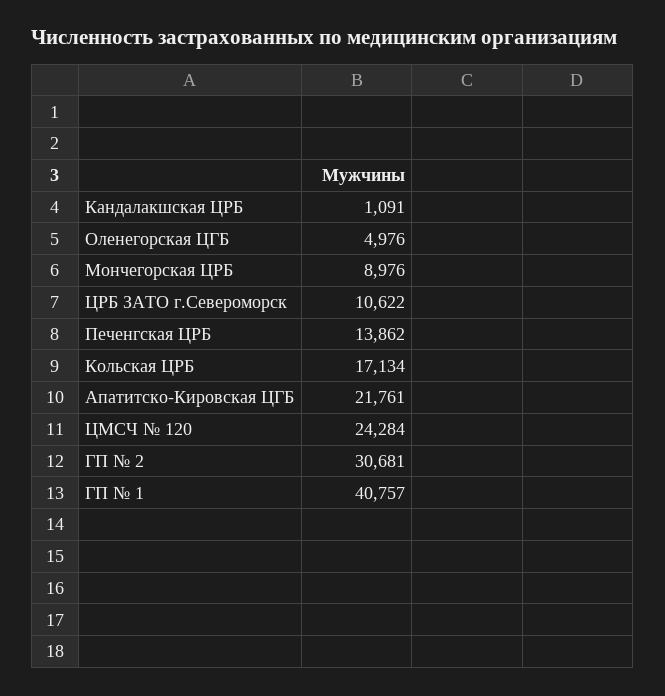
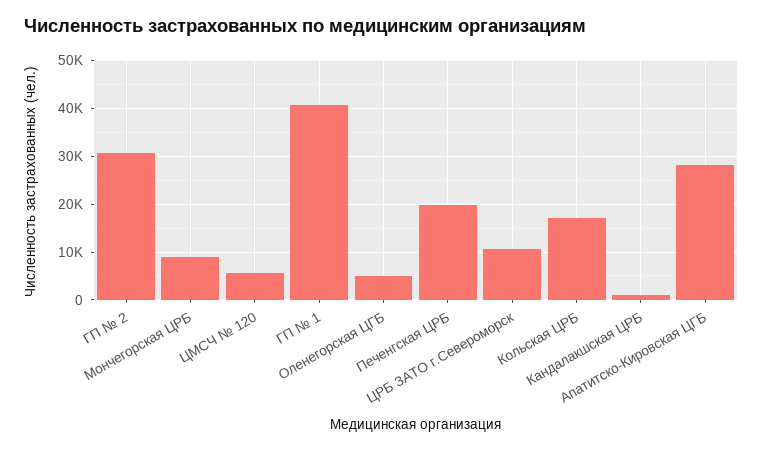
  {
    "Кандалакшская ЦРБ": 1091,
    "Оленегорская ЦГБ": 4976,
    "Мончегорская ЦРБ": 8976,
    "ЦРБ ЗАТО г.Североморск": 10622,
-   "Печенгская ЦРБ": 13862,
+   "Печенгская ЦРБ": 20000,
    "Кольская ЦРБ": 17134,
-   "Апатитско-Кировская ЦГБ": 21761,
+   "Апатитско-Кировская ЦГБ": 28000,
-   "ЦМСЧ № 120": 24284,
+   "ЦМСЧ № 120": 6000,
    "ГП № 2": 30681,
    "ГП № 1": 40757
  }

